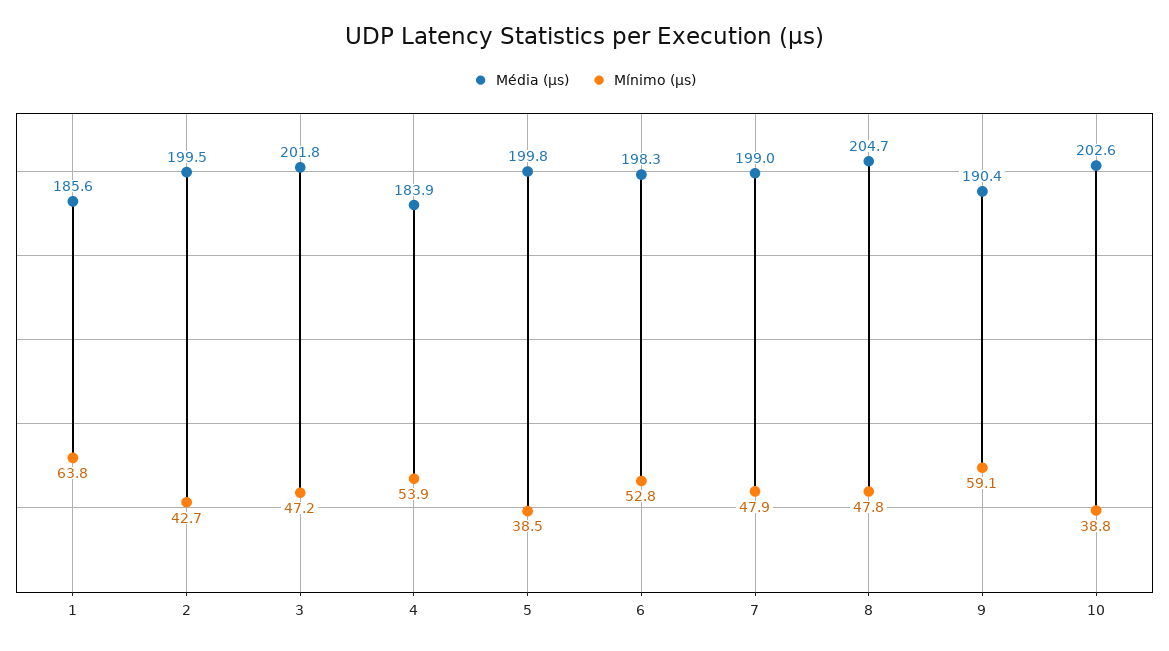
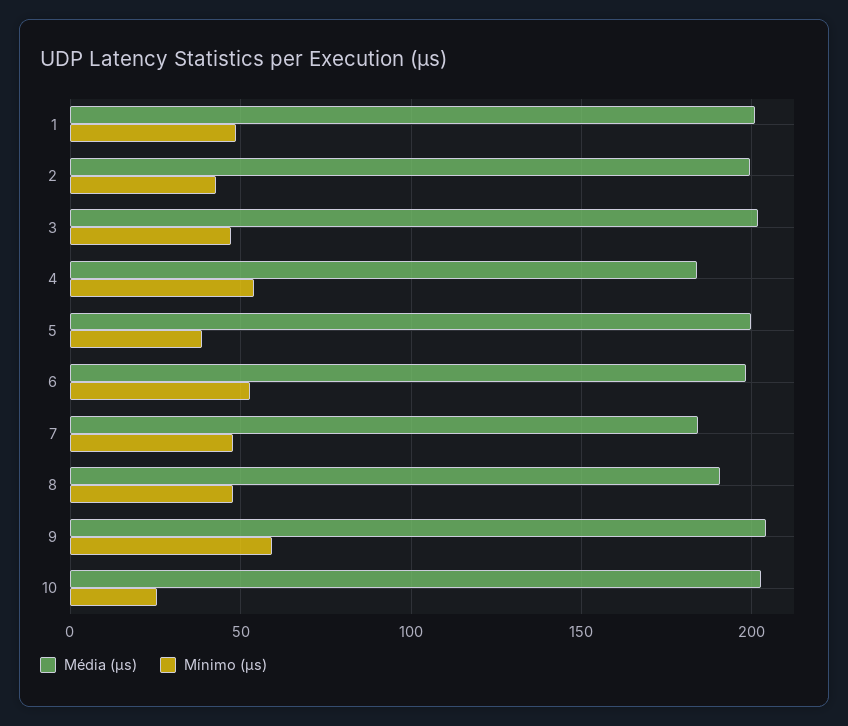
  {
    "Média (µs)": {
-     "1": 185.6,
+     "1": 200,
      "2": 199.5,
      "3": 201.8,
      "4": 183.9,
      "5": 199.8,
      "6": 198.3,
-     "7": 199,
+     "7": 185,
-     "8": 204.7,
+     "8": 190,
-     "9": 190.4,
+     "9": 205,
      "10": 202.6
    },
    "Mínimo (µs)": {
-     "1": 63.8,
+     "1": 50,
      "2": 42.7,
      "3": 47.2,
      "4": 53.9,
      "5": 38.5,
      "6": 52.8,
      "7": 47.9,
      "8": 47.8,
      "9": 59.1,
-     "10": 38.8
+     "10": 25
    }
  }

